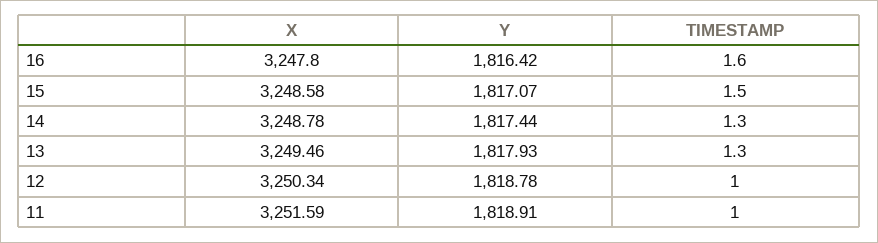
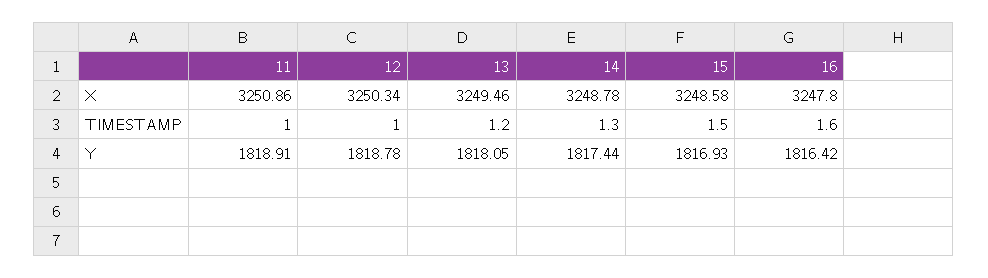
  {
    "X": {
      "16": 3247.8,
      "15": 3248.58,
      "14": 3248.78,
      "13": 3249.46,
      "12": 3250.34,
-     "11": 3251.59
+     "11": 3250.86
    },
    "Y": {
      "16": 1816.42,
-     "15": 1817.07,
+     "15": 1816.93,
      "14": 1817.44,
-     "13": 1817.93,
+     "13": 1818.05,
      "12": 1818.78,
      "11": 1818.91
    },
    "TIMESTAMP": {
      "16": 1.6,
      "15": 1.5,
      "14": 1.3,
-     "13": 1.3,
+     "13": 1.2,
      "12": 1,
      "11": 1
    }
  }

